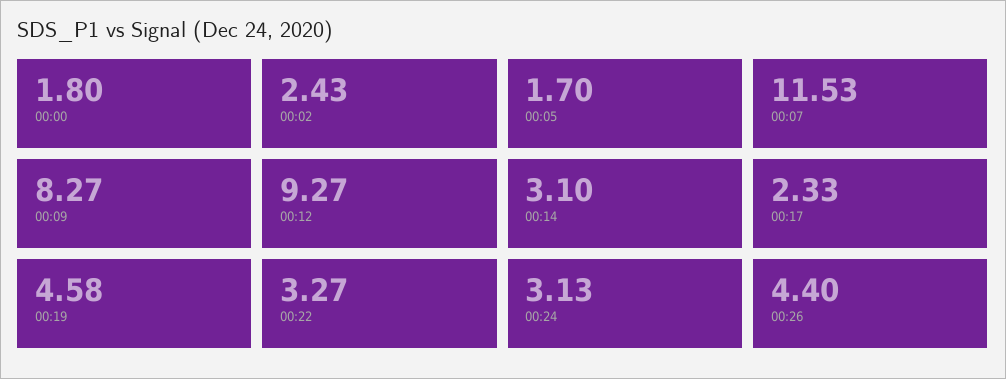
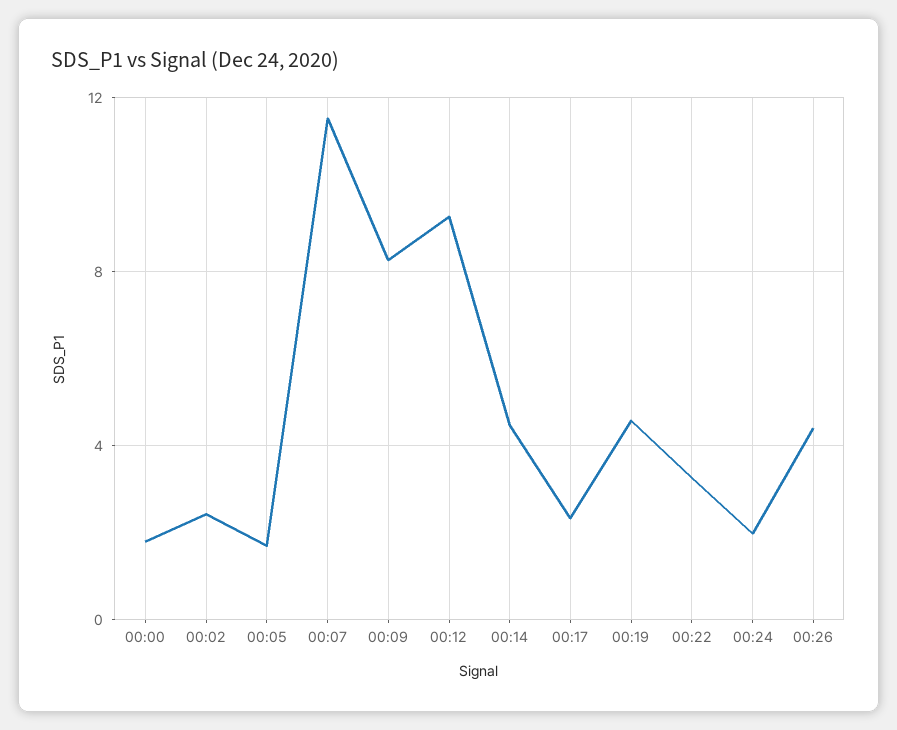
  {
    "00:00": 1.8,
    "00:02": 2.43,
    "00:05": 1.7,
    "00:07": 11.53,
    "00:09": 8.27,
    "00:12": 9.27,
-   "00:14": 3.1,
+   "00:14": 4.5,
    "00:17": 2.33,
    "00:19": 4.58,
    "00:22": 3.27,
-   "00:24": 3.13,
+   "00:24": 2,
    "00:26": 4.4
  }

